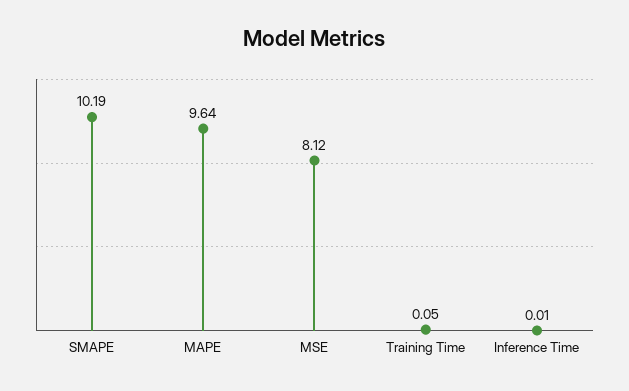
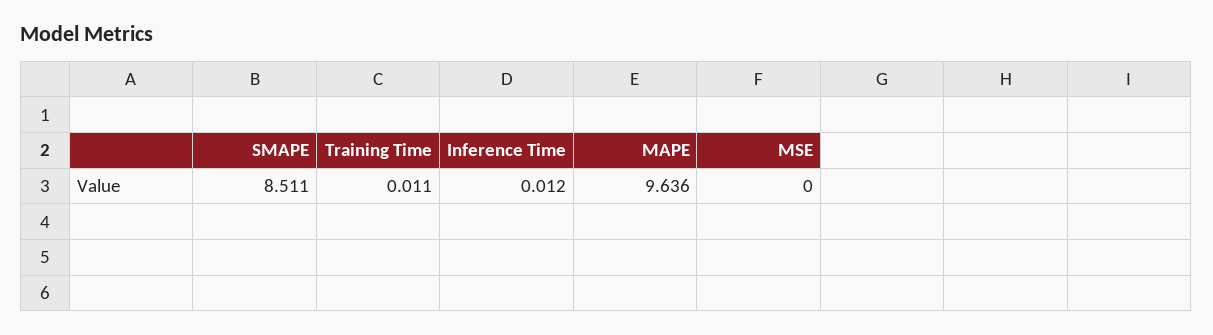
  {
-   "SMAPE": 10.19,
+   "SMAPE": 8.511,
    "MAPE": 9.636,
-   "MSE": 8.12,
+   "MSE": 0,
-   "Training Time": 0.05,
+   "Training Time": 0.011,
    "Inference Time": 0.012
  }

